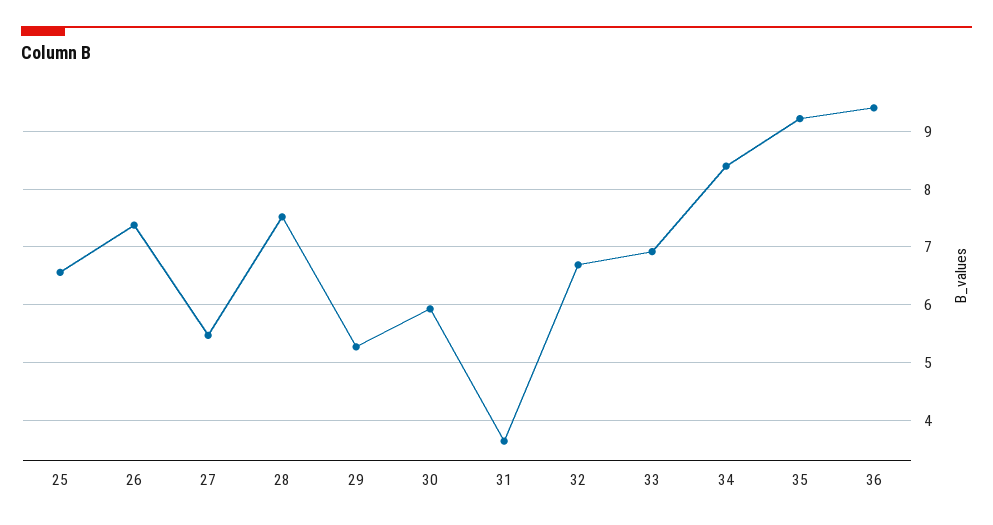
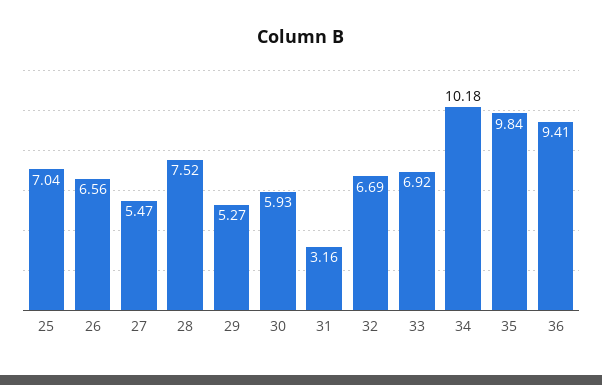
  {
-   "25": 6.6,
+   "25": 7.04,
-   "26": 7.4,
+   "26": 6.56,
    "27": 5.47,
    "28": 7.52,
    "29": 5.27,
    "30": 5.93,
-   "31": 3.6,
+   "31": 3.16,
    "32": 6.69,
    "33": 6.92,
-   "34": 8.4,
+   "34": 10.18,
-   "35": 9.2,
+   "35": 9.84,
    "36": 9.41
  }

